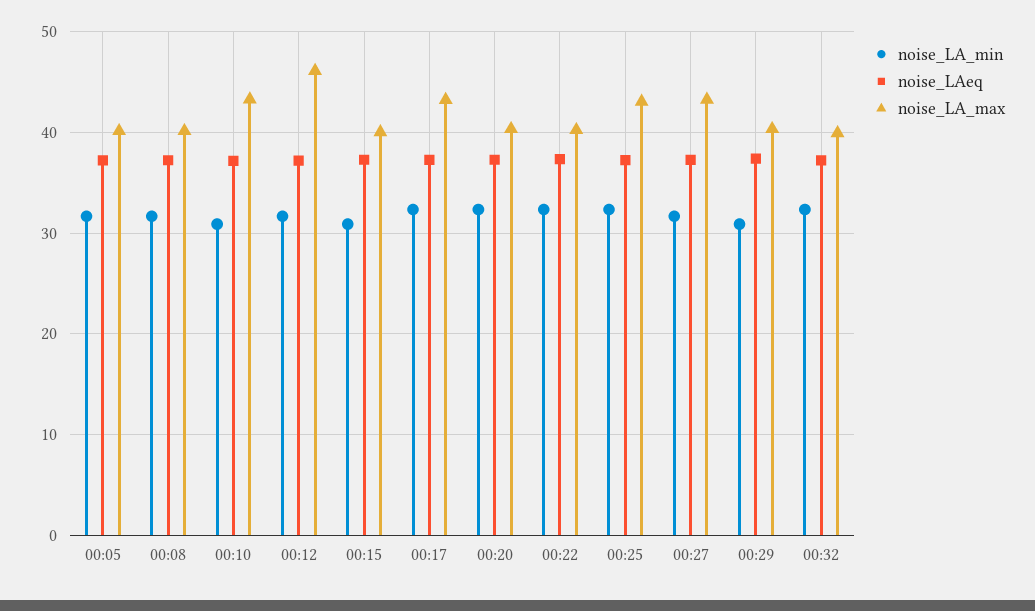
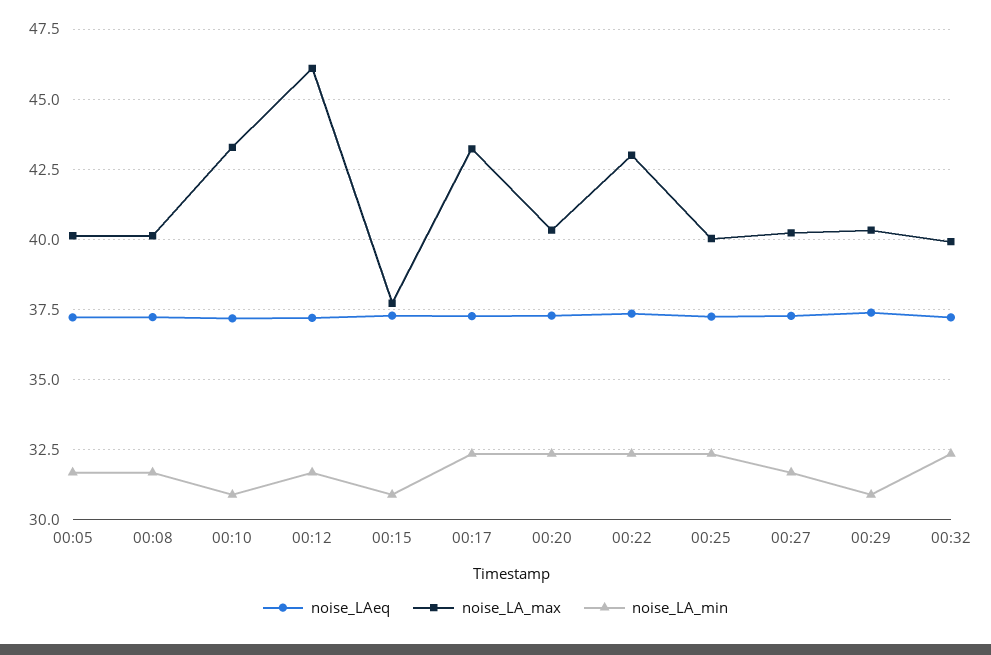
  {
    "noise_LA_min": {
      "00:05": 31.75,
      "00:08": 31.75,
      "00:10": 31,
      "00:12": 31.75,
      "00:15": 31,
      "00:17": 32.25,
      "00:20": 32.25,
      "00:22": 32.25,
      "00:25": 32.25,
      "00:27": 31.75,
      "00:29": 31,
      "00:32": 32.25
    },
    "noise_LAeq": {
      "00:05": 37.25,
      "00:08": 37.25,
      "00:10": 37.25,
      "00:12": 37.25,
      "00:15": 37.25,
      "00:17": 37.25,
      "00:20": 37.25,
      "00:22": 37.25,
      "00:25": 37.25,
      "00:27": 37.25,
      "00:29": 37.5,
      "00:32": 37.25
    },
    "noise_LA_max": {
      "00:05": 40.25,
      "00:08": 40.25,
      "00:10": 43.25,
      "00:12": 46,
-     "00:15": 40,
+     "00:15": 37.75,
      "00:17": 43.25,
      "00:20": 40.25,
-     "00:22": 40,
+     "00:22": 43,
-     "00:25": 43,
+     "00:25": 40,
-     "00:27": 43,
+     "00:27": 40.25,
      "00:29": 40.25,
      "00:32": 40
    }
  }

